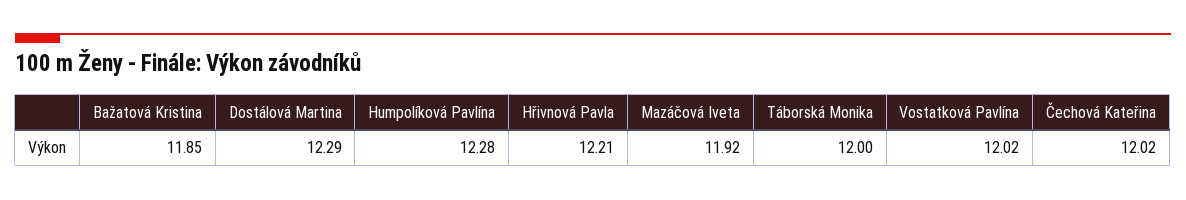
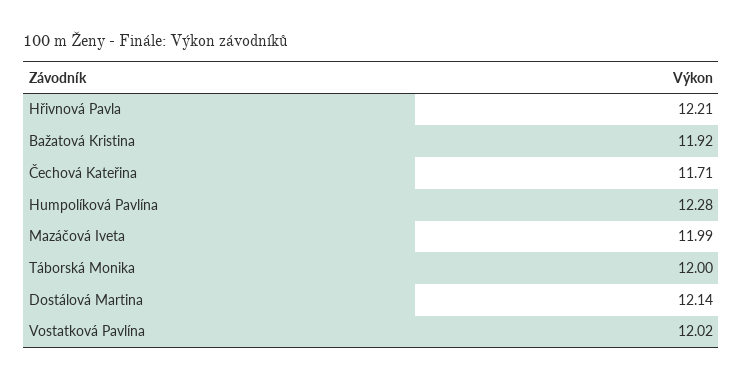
  {
-   "Bažatová Kristina": 11.85,
+   "Bažatová Kristina": 11.92,
-   "Dostálová Martina": 12.29,
+   "Dostálová Martina": 12.14,
    "Humpolíková Pavlína": 12.28,
    "Hřivnová Pavla": 12.21,
-   "Mazáčová Iveta": 11.92,
+   "Mazáčová Iveta": 11.99,
    "Táborská Monika": 12,
    "Vostatková Pavlína": 12.02,
-   "Čechová Kateřina": 12.02
+   "Čechová Kateřina": 11.71
  }

